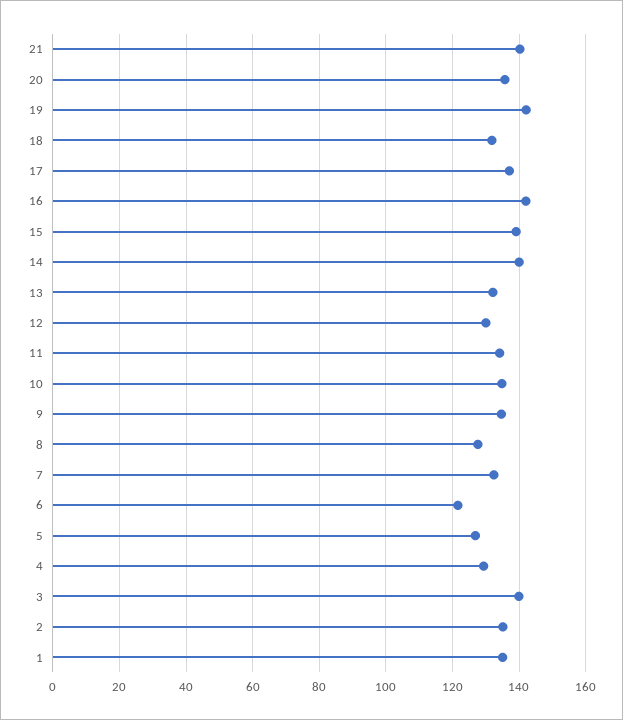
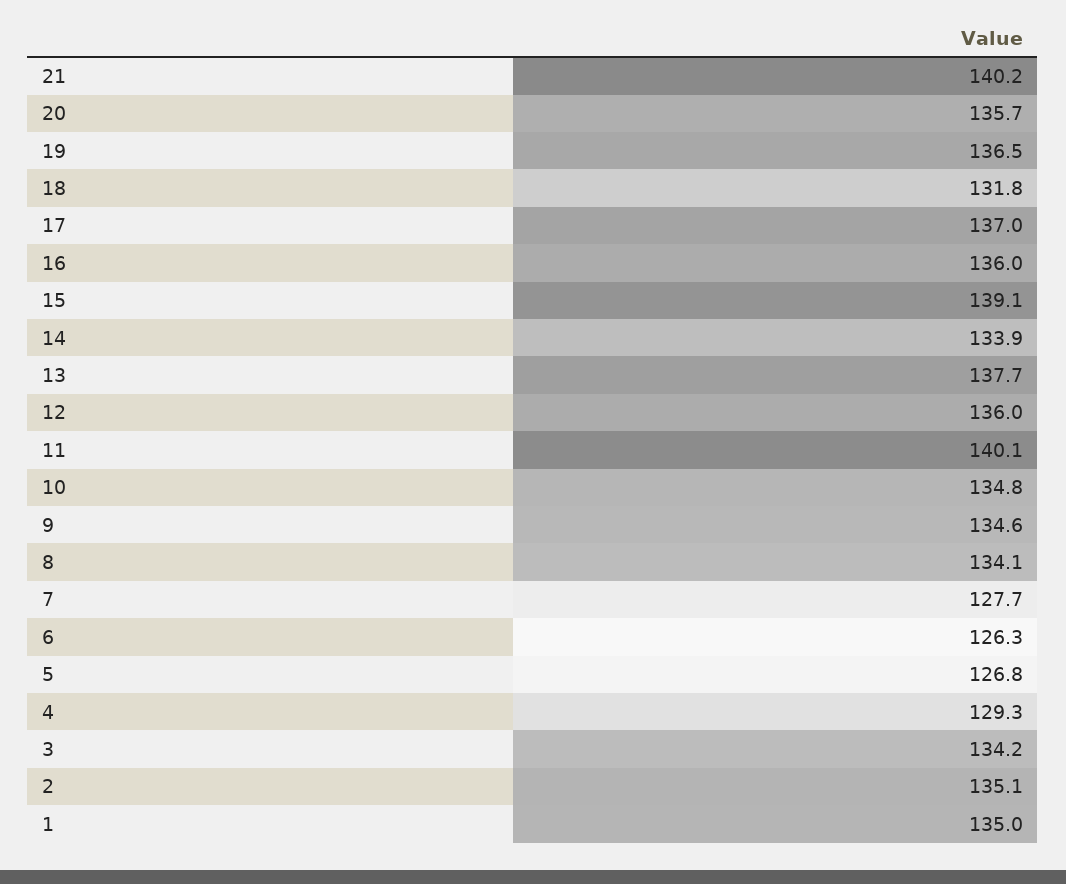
  {
    "21": 140.2,
    "20": 135.7,
-   "19": 142,
+   "19": 136.5,
    "18": 131.8,
    "17": 137,
-   "16": 142,
+   "16": 136,
    "15": 139.1,
-   "14": 140,
+   "14": 133.9,
-   "13": 132,
+   "13": 137.7,
-   "12": 130,
+   "12": 136,
-   "11": 134,
+   "11": 140.1,
    "10": 134.8,
    "9": 134.6,
-   "8": 128,
+   "8": 134.1,
-   "7": 132,
+   "7": 127.7,
-   "6": 122,
+   "6": 126.3,
    "5": 126.8,
    "4": 129.3,
-   "3": 140,
+   "3": 134.2,
    "2": 135.1,
    "1": 135
  }

